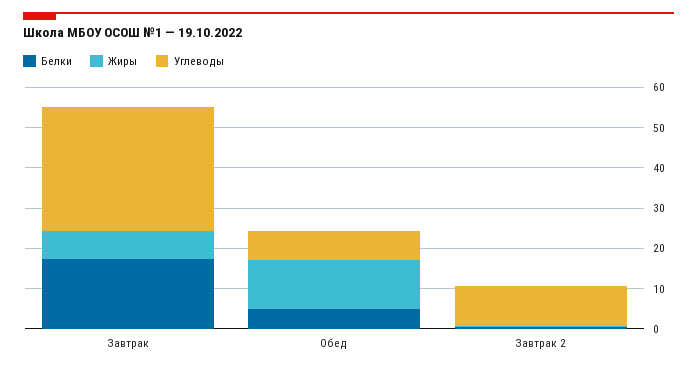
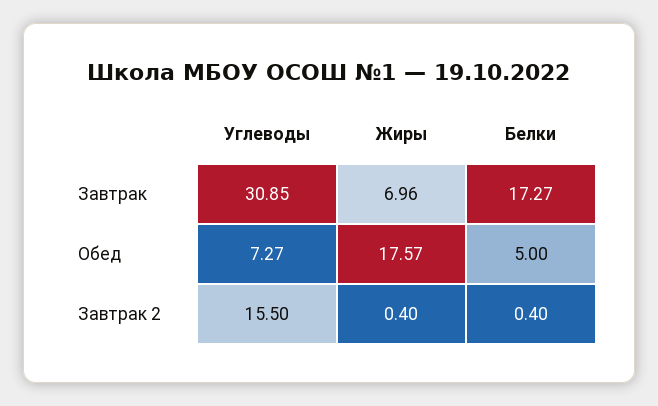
  {
    "Белки": {
      "Завтрак": 17.27,
      "Обед": 5,
      "Завтрак 2": 0.4
    },
    "Жиры": {
      "Завтрак": 6.96,
-     "Обед": 12,
+     "Обед": 17.57,
      "Завтрак 2": 0.4
    },
    "Углеводы": {
      "Завтрак": 30.85,
      "Обед": 7.27,
-     "Завтрак 2": 10
+     "Завтрак 2": 15.5
    }
  }

